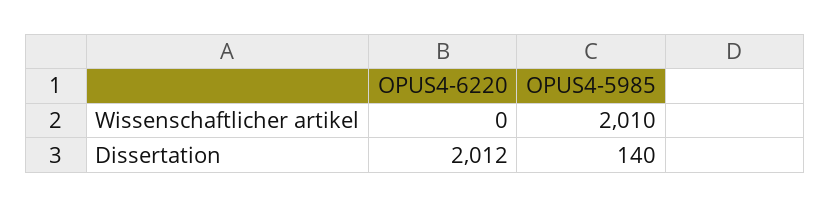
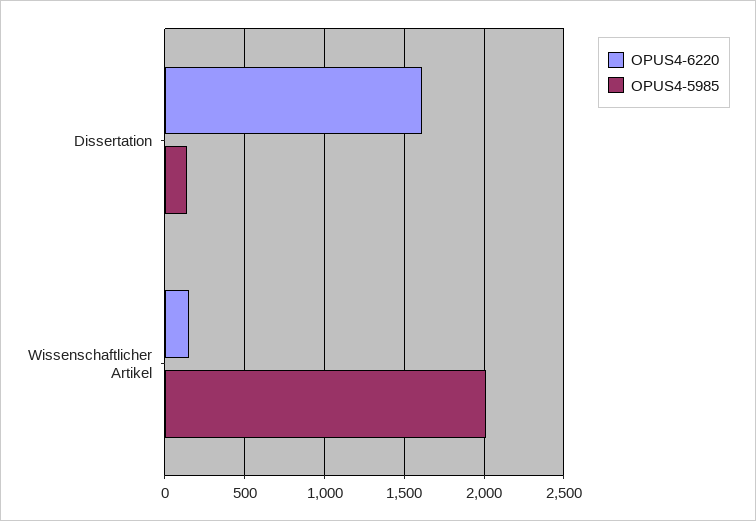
  {
    "OPUS4-6220": {
-     "Wissenschaftlicher artikel": 0,
+     "Wissenschaftlicher artikel": 150,
-     "Dissertation": 2012
+     "Dissertation": 1600
    },
    "OPUS4-5985": {
      "Wissenschaftlicher artikel": 2010,
      "Dissertation": 140
    }
  }

